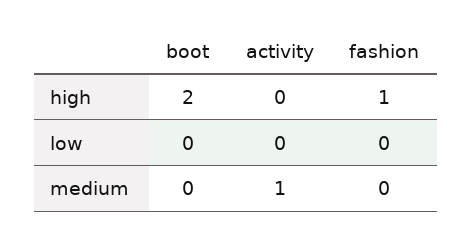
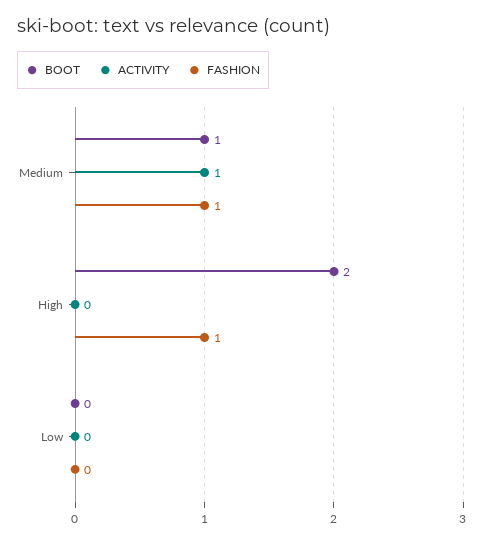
  {
    "boot": {
      "high": 2,
      "low": 0,
-     "medium": 0
+     "medium": 1
    },
    "activity": {
      "high": 0,
      "low": 0,
      "medium": 1
    },
    "fashion": {
      "high": 1,
      "low": 0,
-     "medium": 0
+     "medium": 1
    }
  }

